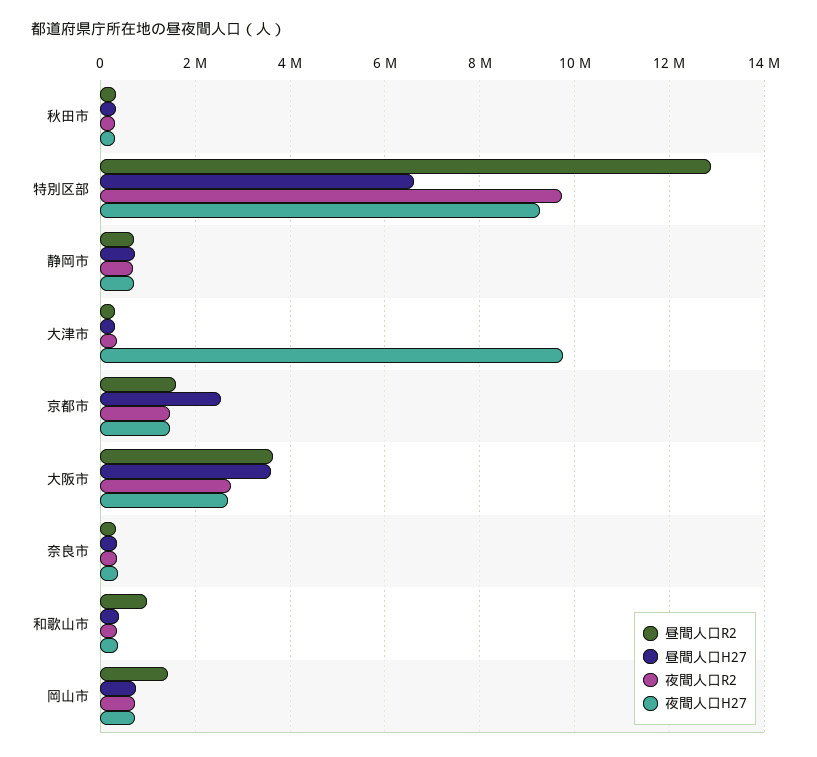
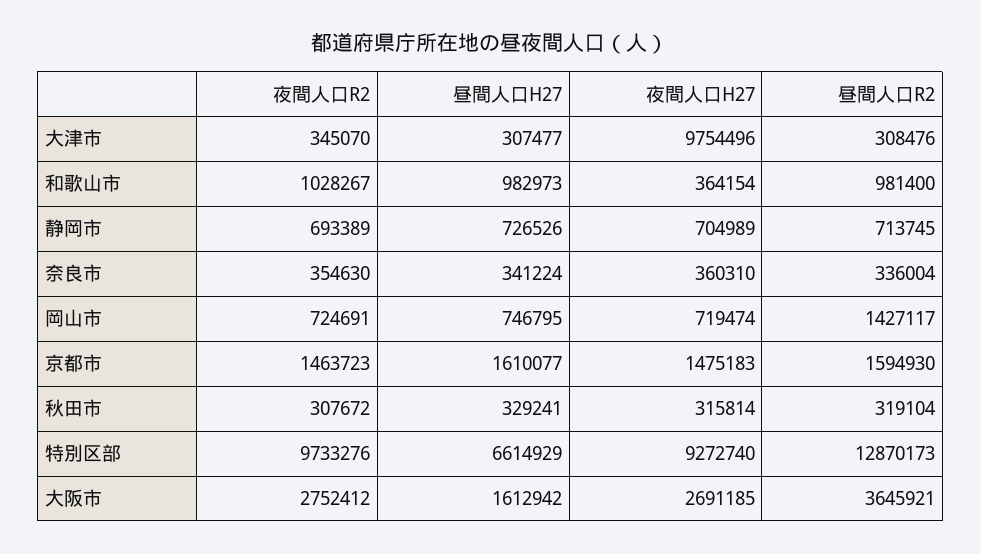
  {
    "昼間人口R2": {
      "秋田市": 319104,
      "特別区部": 12870173,
      "静岡市": 713745,
      "大津市": 308476,
      "京都市": 1594930,
      "大阪市": 3645921,
      "奈良市": 336004,
      "和歌山市": 981400,
      "岡山市": 1427117
    },
    "昼間人口H27": {
      "秋田市": 329241,
      "特別区部": 6614929,
      "静岡市": 726526,
      "大津市": 307477,
-     "京都市": 2600000,
+     "京都市": 1610077,
-     "大阪市": 3600000,
+     "大阪市": 1612942,
      "奈良市": 341224,
-     "和歌山市": 400000,
+     "和歌山市": 982973,
      "岡山市": 746795
    },
    "夜間人口R2": {
      "秋田市": 307672,
      "特別区部": 9733276,
      "静岡市": 693389,
      "大津市": 345070,
      "京都市": 1463723,
      "大阪市": 2752412,
      "奈良市": 354630,
-     "和歌山市": 400000,
+     "和歌山市": 1028267,
      "岡山市": 724691
    },
    "夜間人口H27": {
      "秋田市": 315814,
      "特別区部": 9272740,
      "静岡市": 704989,
      "大津市": 9754496,
      "京都市": 1475183,
      "大阪市": 2691185,
      "奈良市": 360310,
      "和歌山市": 364154,
      "岡山市": 719474
    }
  }

